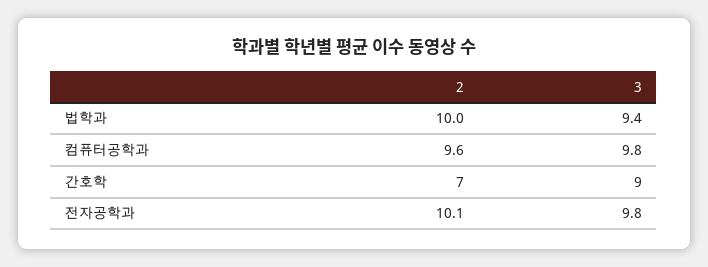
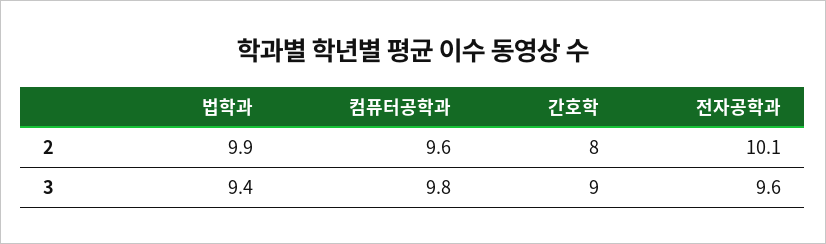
  {
    "2": {
-     "법학과": 10,
+     "법학과": 9.9,
      "컴퓨터공학과": 9.6,
-     "간호학": 7,
+     "간호학": 8,
      "전자공학과": 10.1
    },
    "3": {
      "법학과": 9.4,
      "컴퓨터공학과": 9.8,
      "간호학": 9,
-     "전자공학과": 9.8
+     "전자공학과": 9.6
    }
  }

